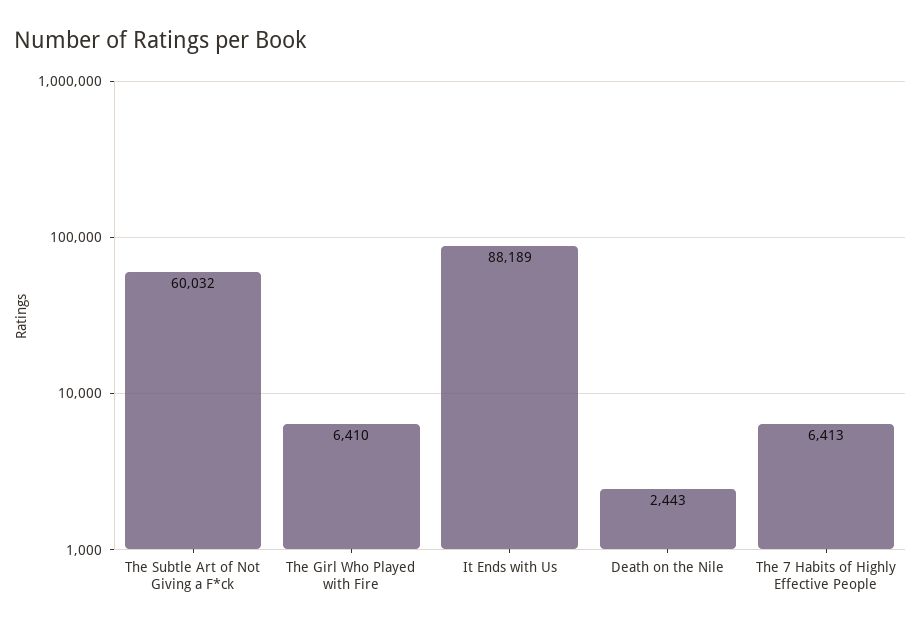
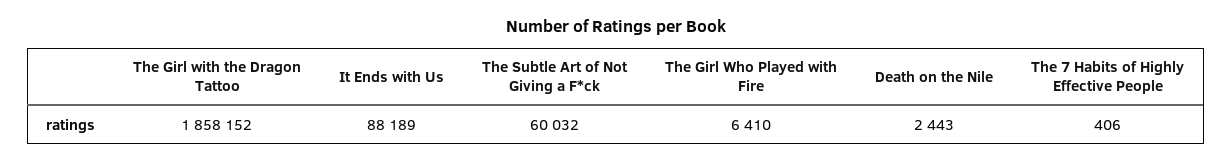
  {
    "The Subtle Art of Not Giving a F*ck": 60032,
    "The Girl Who Played with Fire": 6410,
    "It Ends with Us": 88189,
    "Death on the Nile": 2443,
-   "The 7 Habits of Highly Effective People": 6413
+   "The 7 Habits of Highly Effective People": 406,
+   "The Girl with the Dragon Tattoo": 1858152
  }

